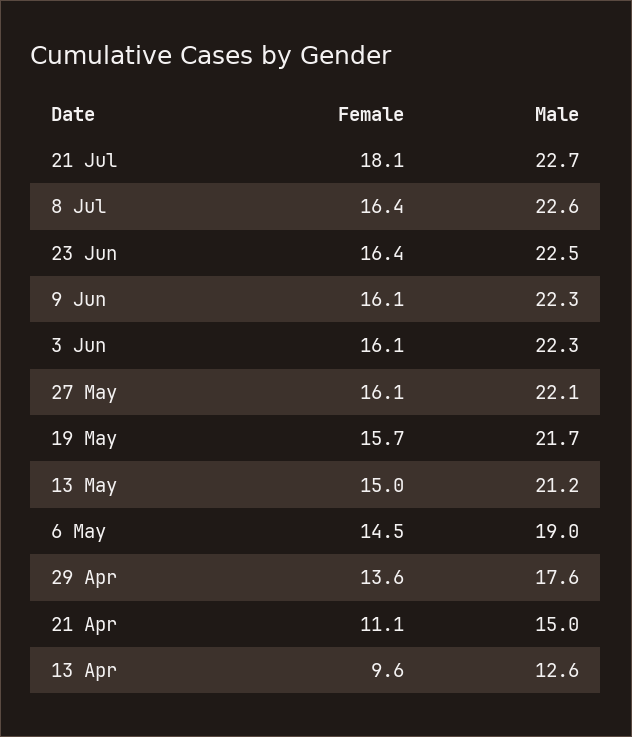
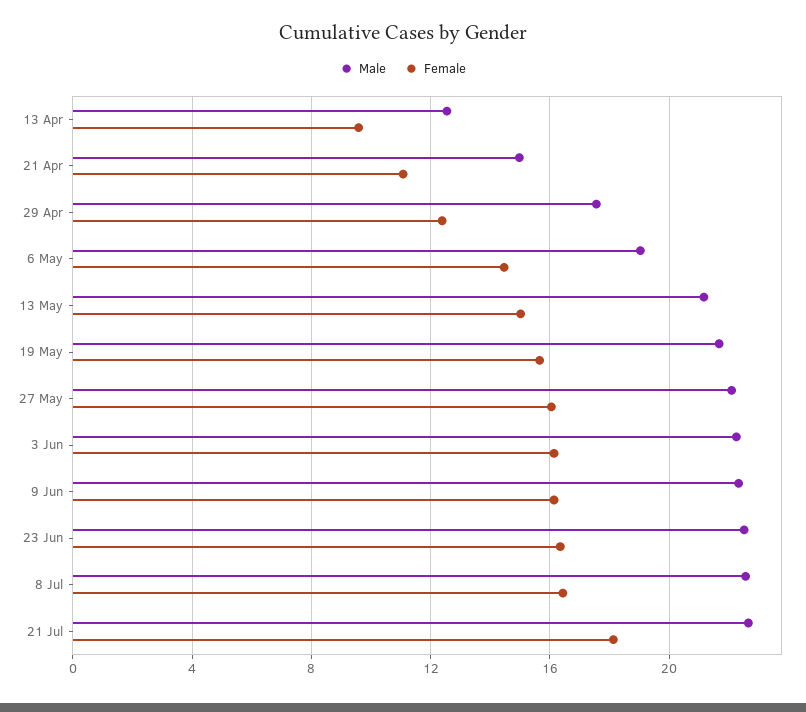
  {
    "Female": {
      "21 Jul": 18.1,
      "8 Jul": 16.4,
      "23 Jun": 16.4,
      "9 Jun": 16.1,
      "3 Jun": 16.1,
      "27 May": 16.1,
      "19 May": 15.7,
      "13 May": 15,
      "6 May": 14.5,
-     "29 Apr": 13.6,
+     "29 Apr": 12.5,
      "21 Apr": 11.1,
      "13 Apr": 9.6
    },
    "Male": {
      "21 Jul": 22.7,
      "8 Jul": 22.6,
      "23 Jun": 22.5,
      "9 Jun": 22.3,
      "3 Jun": 22.3,
      "27 May": 22.1,
      "19 May": 21.7,
      "13 May": 21.2,
      "6 May": 19,
      "29 Apr": 17.6,
      "21 Apr": 15,
      "13 Apr": 12.6
    }
  }

